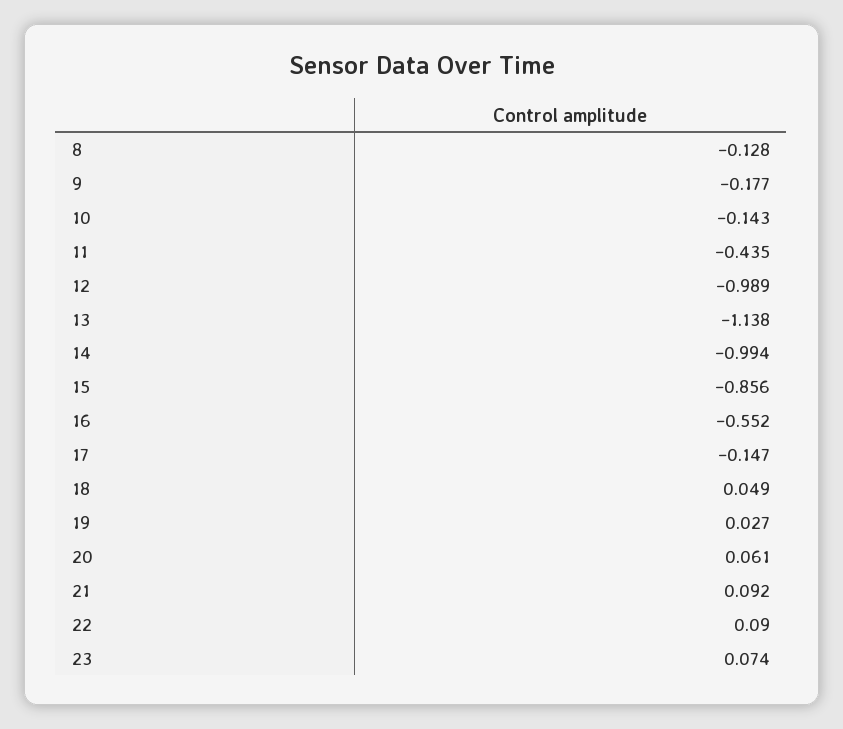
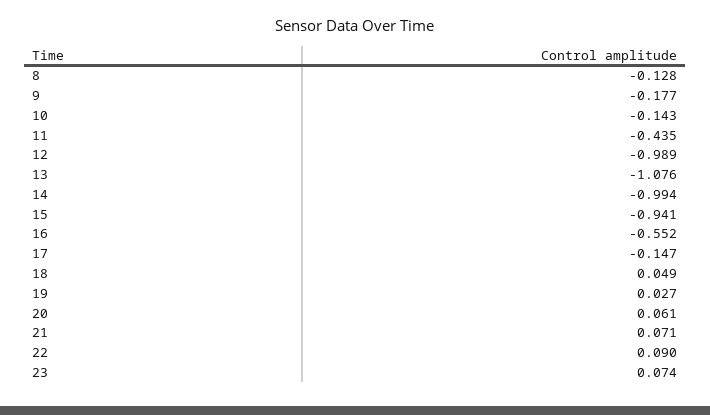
  {
    "8": -0.128,
    "9": -0.177,
    "10": -0.143,
    "11": -0.435,
    "12": -0.989,
-   "13": -1.138,
+   "13": -1.076,
    "14": -0.994,
-   "15": -0.856,
+   "15": -0.941,
    "16": -0.552,
    "17": -0.147,
    "18": 0.049,
    "19": 0.027,
    "20": 0.061,
-   "21": 0.092,
+   "21": 0.071,
    "22": 0.09,
    "23": 0.074
  }

